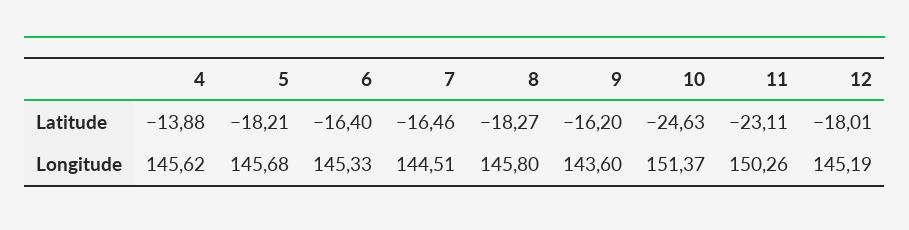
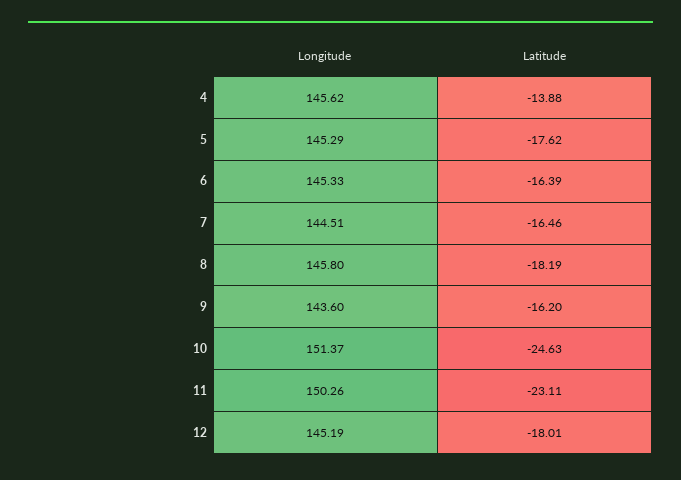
  {
    "4": {
      "Latitude": -13.88,
      "Longitude": 145.62
    },
    "5": {
-     "Latitude": -18.21,
+     "Latitude": -17.62,
-     "Longitude": 145.68
+     "Longitude": 145.29
    },
    "6": {
-     "Latitude": -16.4,
+     "Latitude": -16.39,
      "Longitude": 145.33
    },
    "7": {
      "Latitude": -16.46,
      "Longitude": 144.51
    },
    "8": {
-     "Latitude": -18.27,
+     "Latitude": -18.19,
      "Longitude": 145.8
    },
    "9": {
      "Latitude": -16.2,
      "Longitude": 143.6
    },
    "10": {
      "Latitude": -24.63,
      "Longitude": 151.37
    },
    "11": {
      "Latitude": -23.11,
      "Longitude": 150.26
    },
    "12": {
      "Latitude": -18.01,
      "Longitude": 145.19
    }
  }

